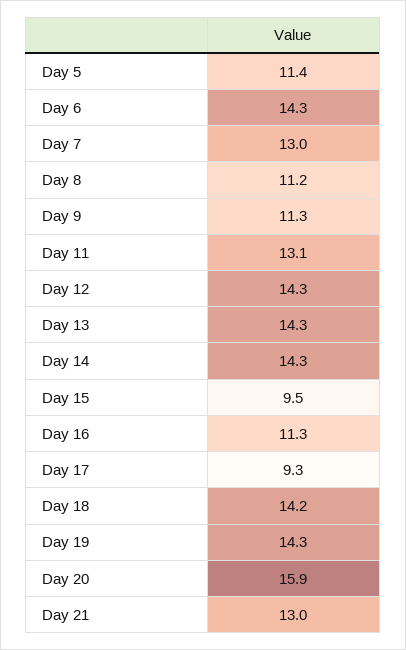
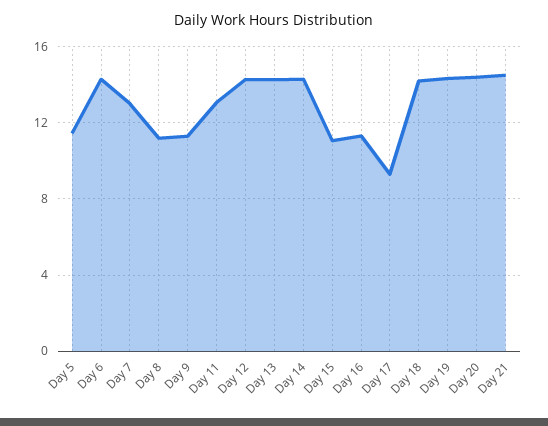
  {
    "Day 5": 11.4,
    "Day 6": 14.3,
    "Day 7": 13,
    "Day 8": 11.2,
    "Day 9": 11.3,
    "Day 11": 13.1,
    "Day 12": 14.3,
    "Day 13": 14.3,
    "Day 14": 14.3,
-   "Day 15": 9.5,
+   "Day 15": 11,
    "Day 16": 11.3,
    "Day 17": 9.3,
    "Day 18": 14.2,
    "Day 19": 14.3,
-   "Day 20": 15.9,
+   "Day 20": 14.5,
-   "Day 21": 13
+   "Day 21": 14.5
  }

